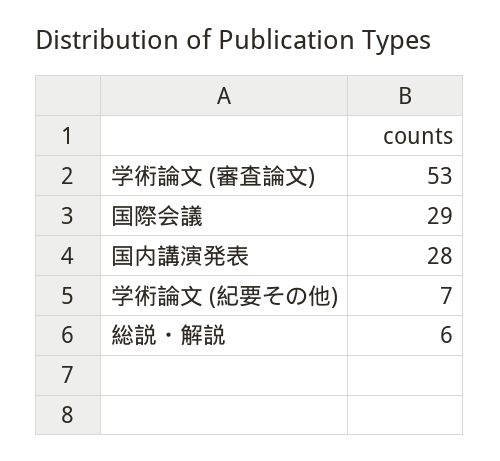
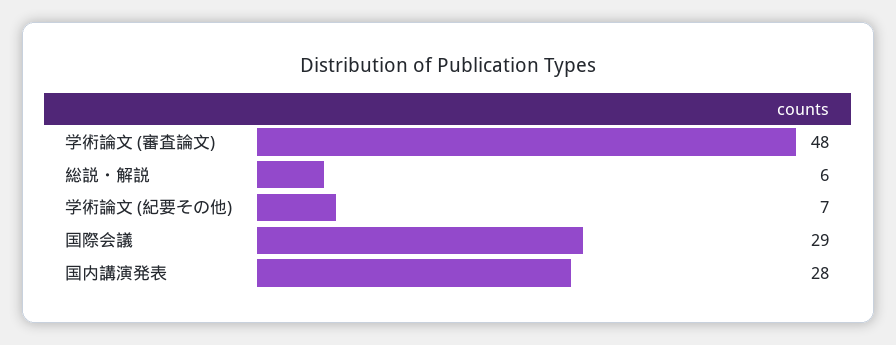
  {
-   "学術論文 (審査論文)": 53,
+   "学術論文 (審査論文)": 48,
    "国際会議": 29,
    "国内講演発表": 28,
    "学術論文 (紀要その他)": 7,
    "総説・解説": 6
  }

